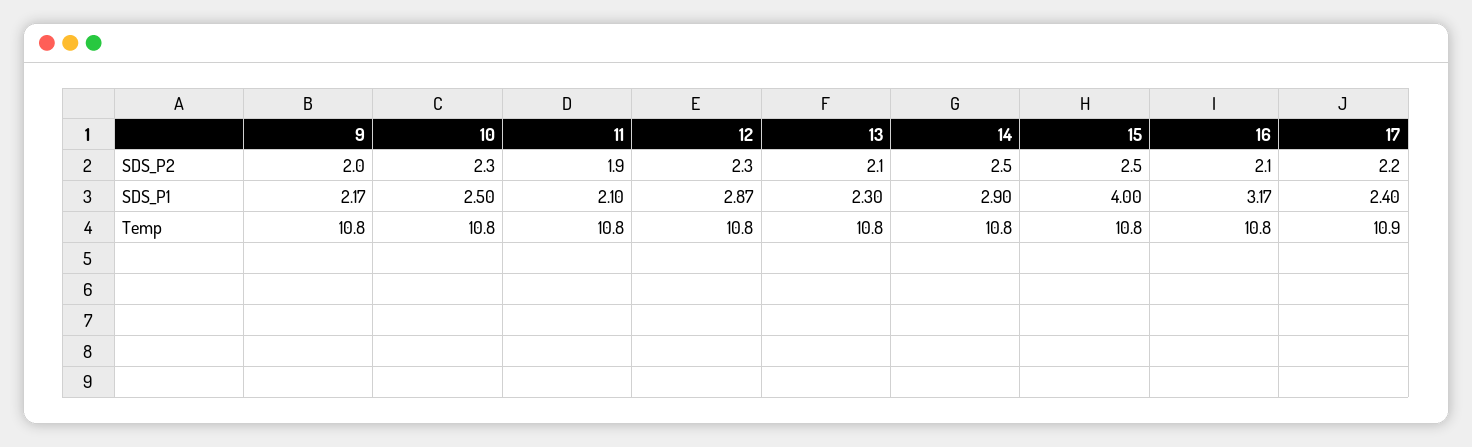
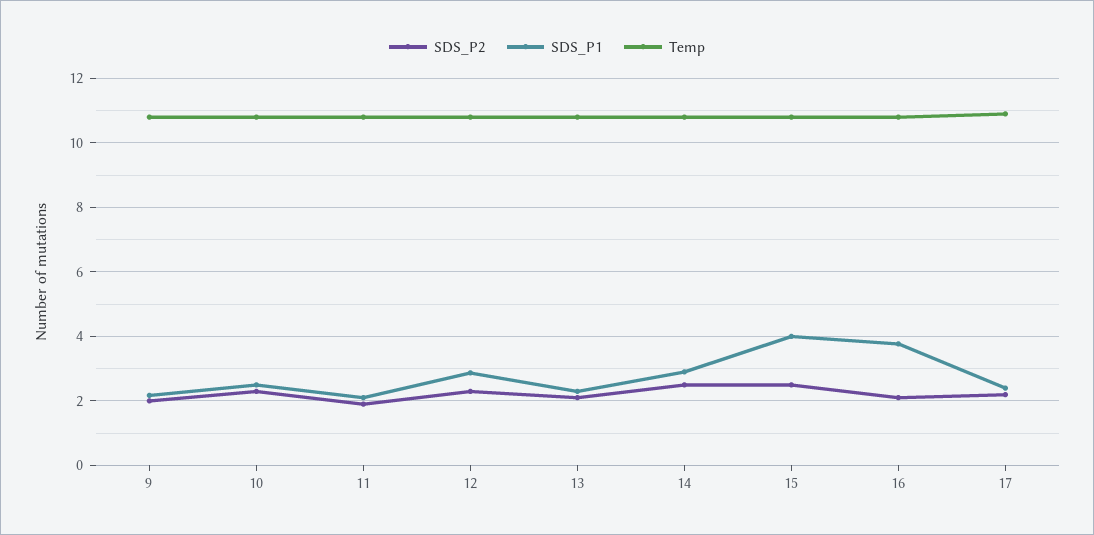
  {
    "SDS_P2": {
      "9": 2,
      "10": 2.3,
      "11": 1.9,
      "12": 2.3,
      "13": 2.1,
      "14": 2.5,
      "15": 2.5,
      "16": 2.1,
      "17": 2.2
    },
    "SDS_P1": {
      "9": 2.17,
      "10": 2.5,
      "11": 2.1,
      "12": 2.87,
      "13": 2.3,
      "14": 2.9,
      "15": 4,
-     "16": 3.17,
+     "16": 3.8,
      "17": 2.4
    },
    "Temp": {
      "9": 10.8,
      "10": 10.8,
      "11": 10.8,
      "12": 10.8,
      "13": 10.8,
      "14": 10.8,
      "15": 10.8,
      "16": 10.8,
      "17": 10.9
    }
  }

